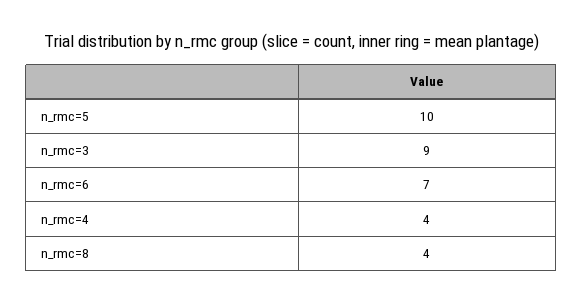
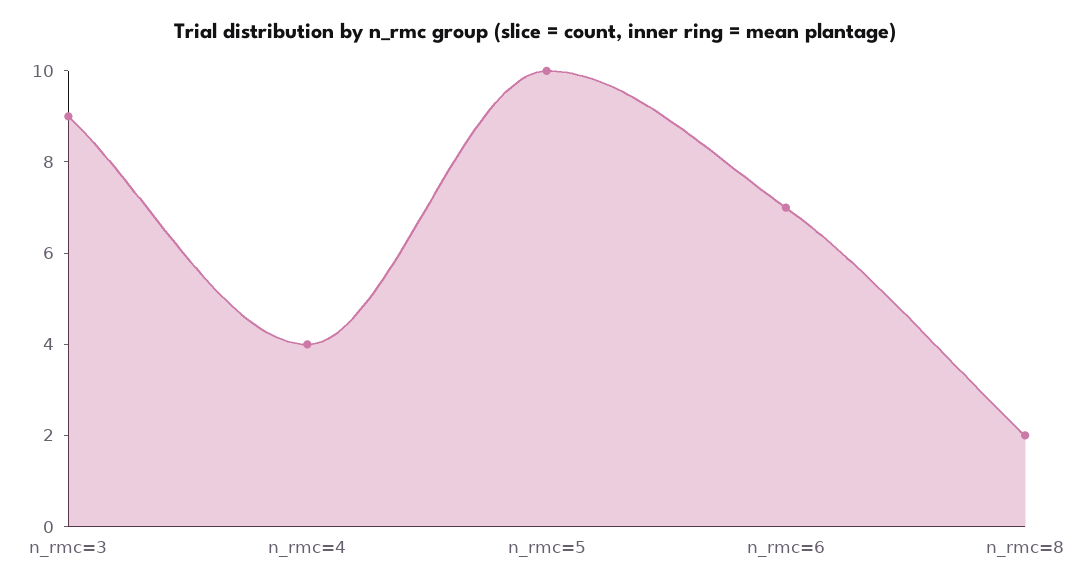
  {
    "n_rmc=5": 10,
    "n_rmc=3": 9,
    "n_rmc=6": 7,
    "n_rmc=4": 4,
-   "n_rmc=8": 4
+   "n_rmc=8": 2
  }

